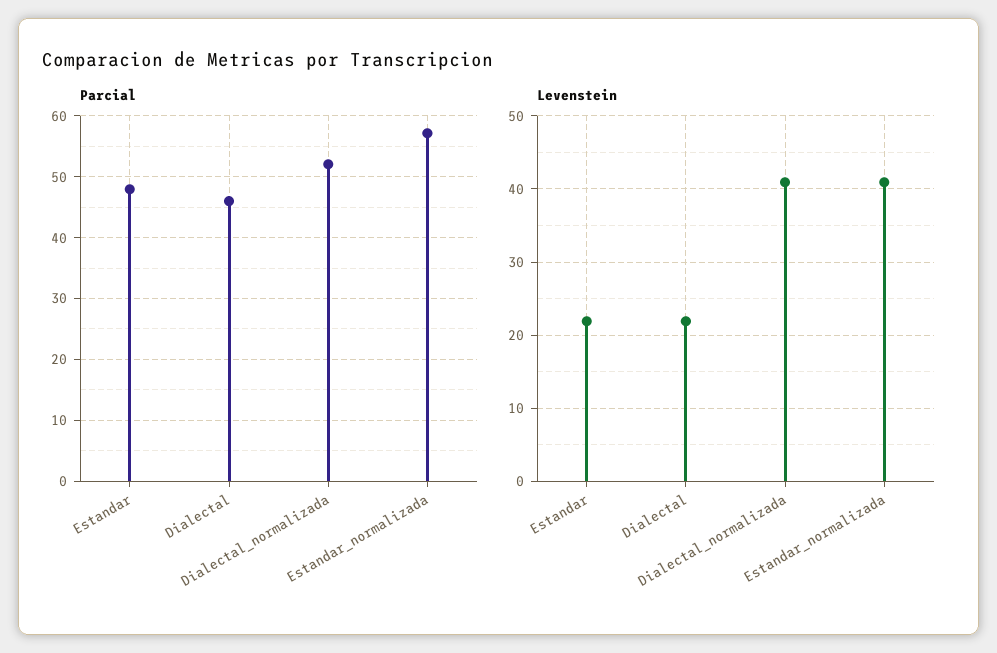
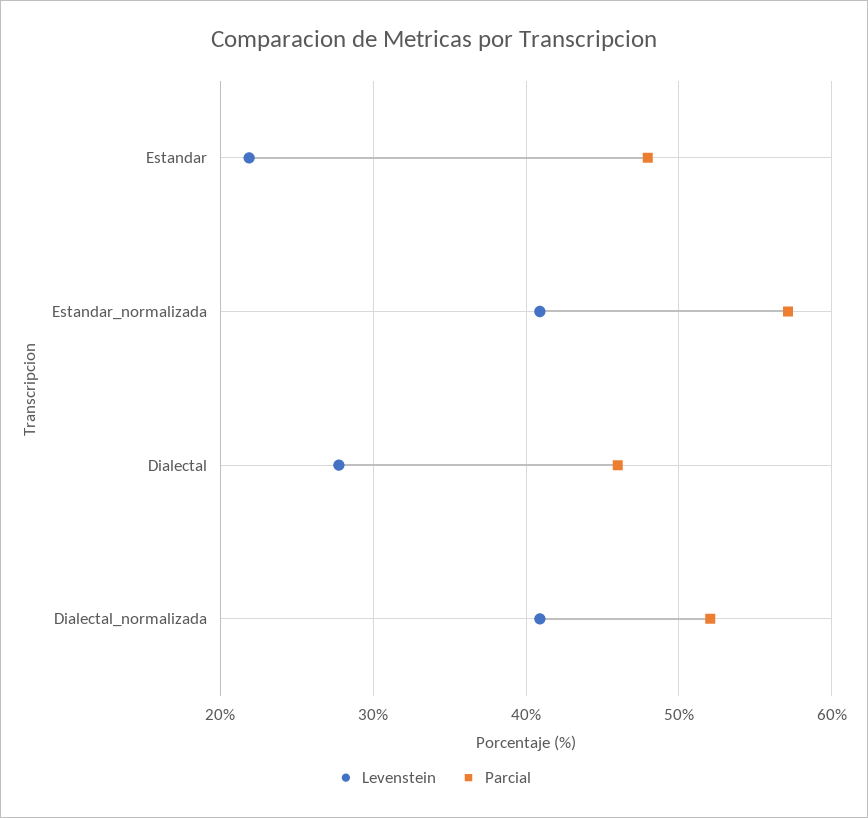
  {
    "Parcial": {
      "Estandar": 48,
      "Dialectal": 46,
      "Dialectal_normalizada": 52,
      "Estandar_normalizada": 57
    },
    "Levenstein": {
      "Estandar": 22,
-     "Dialectal": 22,
+     "Dialectal": 28,
      "Dialectal_normalizada": 41,
      "Estandar_normalizada": 41
    }
  }

